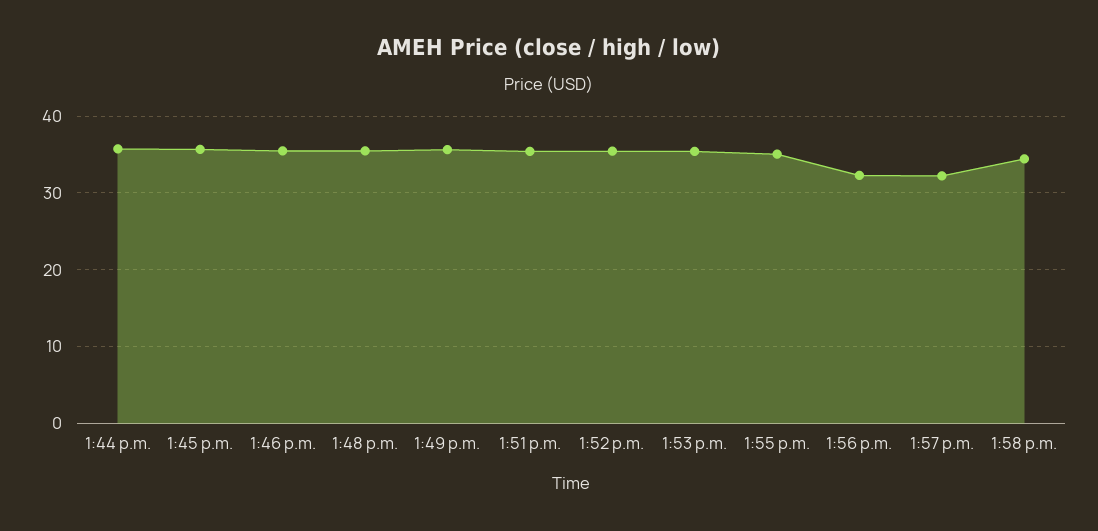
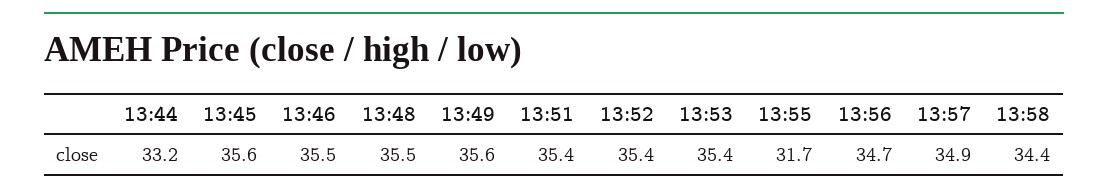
  {
-   "1:44 p.m.": 36,
+   "1:44 p.m.": 33.2,
    "1:45 p.m.": 35.6,
    "1:46 p.m.": 35.5,
    "1:48 p.m.": 35.5,
    "1:49 p.m.": 35.6,
    "1:51 p.m.": 35.4,
    "1:52 p.m.": 35.4,
    "1:53 p.m.": 35.4,
-   "1:55 p.m.": 35,
+   "1:55 p.m.": 31.7,
-   "1:56 p.m.": 32,
+   "1:56 p.m.": 34.7,
-   "1:57 p.m.": 32,
+   "1:57 p.m.": 34.9,
    "1:58 p.m.": 34.4
  }

